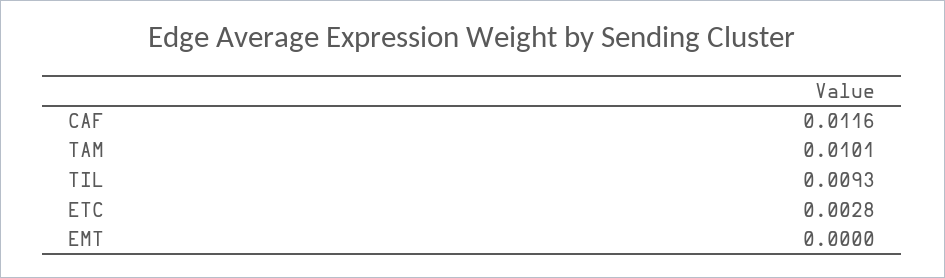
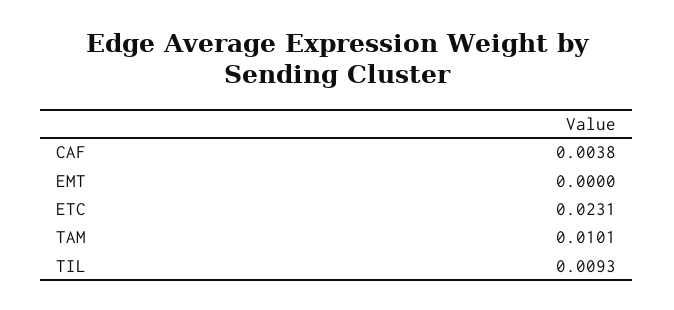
  {
-   "CAF": 0.0116,
+   "CAF": 0.0038,
    "TAM": 0.0101,
    "TIL": 0.0093,
-   "ETC": 0.0028,
+   "ETC": 0.0231,
    "EMT": 0
  }

